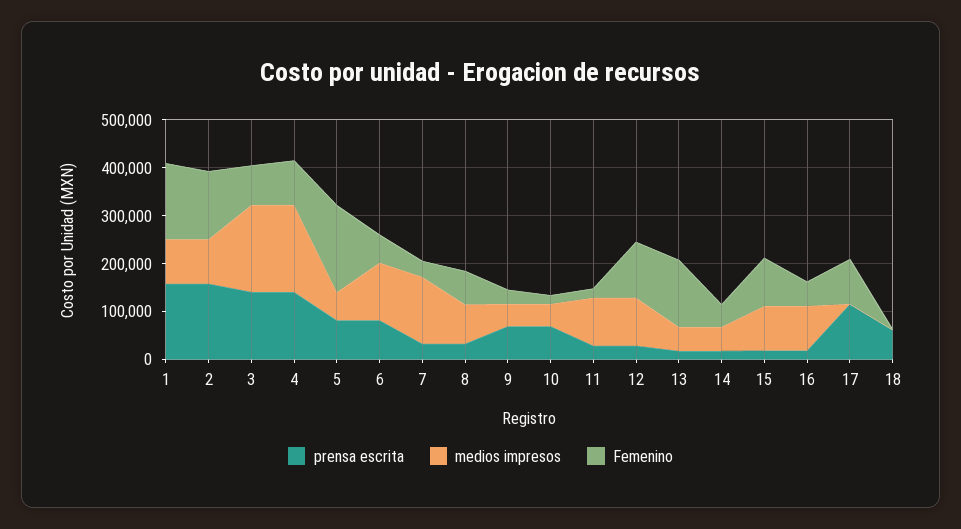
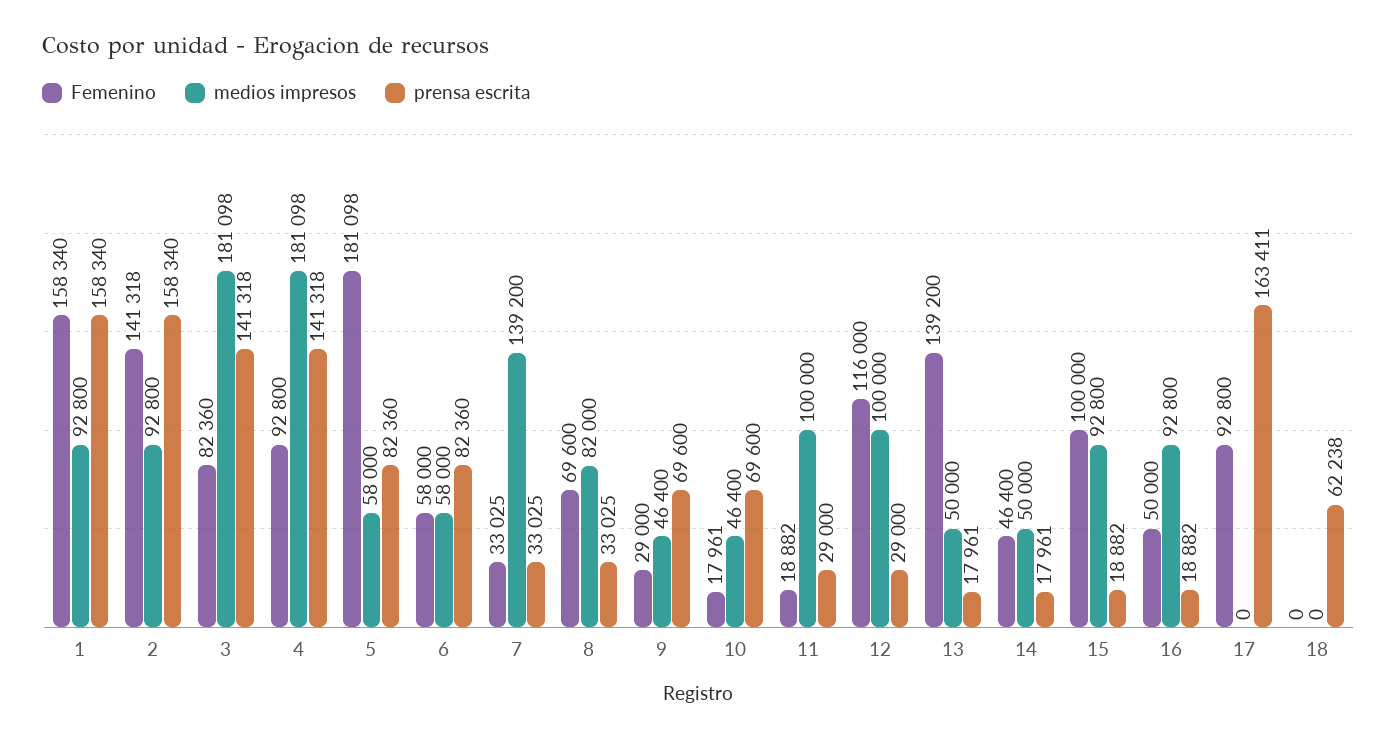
  {
    "prensa escrita": {
      "1": 158340,
      "2": 158340,
      "3": 141318,
      "4": 141318,
      "5": 82360,
      "6": 82360,
      "7": 33025,
      "8": 33025,
      "9": 69600,
      "10": 69600,
      "11": 29000,
      "12": 29000,
      "13": 17961,
      "14": 17961,
      "15": 18882,
      "16": 18882,
-     "17": 120000,
+     "17": 163411,
      "18": 62238
    },
    "medios impresos": {
      "1": 92800,
      "2": 92800,
      "3": 181098,
      "4": 181098,
      "5": 58000,
-     "6": 120000,
+     "6": 58000,
      "7": 139200,
      "8": 82000,
      "9": 46400,
      "10": 46400,
      "11": 100000,
      "12": 100000,
      "13": 50000,
      "14": 50000,
      "15": 92800,
      "16": 92800,
      "17": 0,
      "18": 0
    },
    "Femenino": {
      "1": 158340,
      "2": 141318,
      "3": 82360,
      "4": 92800,
      "5": 181098,
      "6": 58000,
      "7": 33025,
      "8": 69600,
      "9": 29000,
      "10": 17961,
      "11": 18882,
      "12": 116000,
      "13": 139200,
      "14": 46400,
      "15": 100000,
      "16": 50000,
      "17": 92800,
      "18": 0
    }
  }

